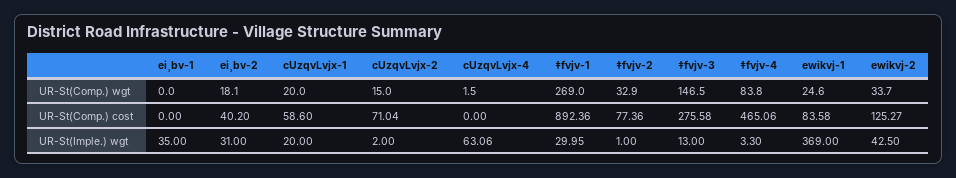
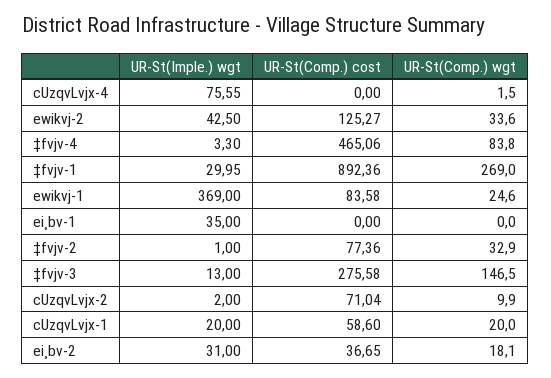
  {
    "ei¸bv-1": {
      "UR-St(Comp.) wgt": 0,
      "UR-St(Comp.) cost": 0,
      "UR-St(Imple.) wgt": 35
    },
    "ei¸bv-2": {
      "UR-St(Comp.) wgt": 18.1,
-     "UR-St(Comp.) cost": 40.2,
+     "UR-St(Comp.) cost": 36.65,
      "UR-St(Imple.) wgt": 31
    },
    "cUzqvLvjx-1": {
      "UR-St(Comp.) wgt": 20,
      "UR-St(Comp.) cost": 58.6,
      "UR-St(Imple.) wgt": 20
    },
    "cUzqvLvjx-2": {
-     "UR-St(Comp.) wgt": 15,
+     "UR-St(Comp.) wgt": 9.9,
      "UR-St(Comp.) cost": 71.04,
      "UR-St(Imple.) wgt": 2
    },
    "cUzqvLvjx-4": {
      "UR-St(Comp.) wgt": 1.5,
      "UR-St(Comp.) cost": 0,
-     "UR-St(Imple.) wgt": 63.06
+     "UR-St(Imple.) wgt": 75.55
    },
    "‡fvjv-1": {
      "UR-St(Comp.) wgt": 269,
      "UR-St(Comp.) cost": 892.36,
      "UR-St(Imple.) wgt": 29.95
    },
    "‡fvjv-2": {
      "UR-St(Comp.) wgt": 32.9,
      "UR-St(Comp.) cost": 77.36,
      "UR-St(Imple.) wgt": 1
    },
    "‡fvjv-3": {
      "UR-St(Comp.) wgt": 146.5,
      "UR-St(Comp.) cost": 275.58,
      "UR-St(Imple.) wgt": 13
    },
    "‡fvjv-4": {
      "UR-St(Comp.) wgt": 83.8,
      "UR-St(Comp.) cost": 465.06,
      "UR-St(Imple.) wgt": 3.3
    },
    "ewikvj-1": {
      "UR-St(Comp.) wgt": 24.6,
      "UR-St(Comp.) cost": 83.58,
      "UR-St(Imple.) wgt": 369
    },
    "ewikvj-2": {
-     "UR-St(Comp.) wgt": 33.7,
+     "UR-St(Comp.) wgt": 33.6,
      "UR-St(Comp.) cost": 125.27,
      "UR-St(Imple.) wgt": 42.5
    }
  }

